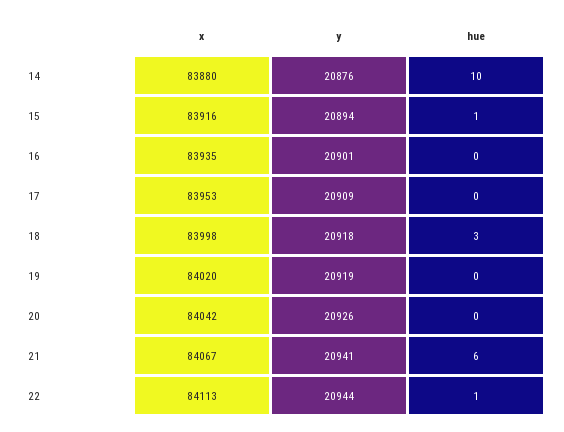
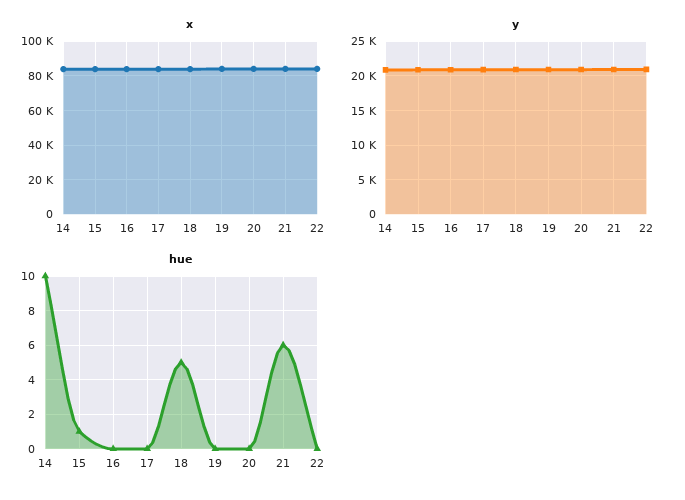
  {
    "x": {
      "14": 83880,
      "15": 83916,
      "16": 83935,
      "17": 83953,
      "18": 83998,
      "19": 84020,
      "20": 84042,
      "21": 84067,
      "22": 84113
    },
    "y": {
      "14": 20876,
      "15": 20894,
      "16": 20901,
      "17": 20909,
      "18": 20918,
      "19": 20919,
      "20": 20926,
      "21": 20941,
      "22": 20944
    },
    "hue": {
      "14": 10,
      "15": 1,
      "16": 0,
      "17": 0,
-     "18": 3,
+     "18": 5,
      "19": 0,
      "20": 0,
      "21": 6,
-     "22": 1
+     "22": 0
    }
  }

